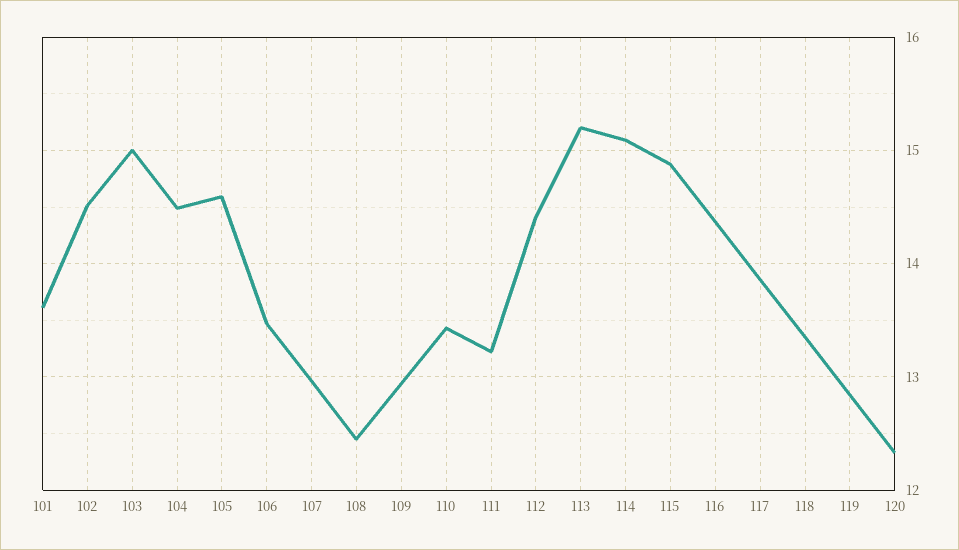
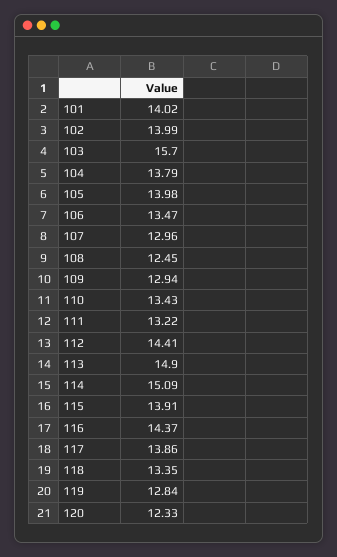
  {
-   "101": 13.6,
+   "101": 14.02,
-   "102": 14.5,
+   "102": 13.99,
-   "103": 15,
+   "103": 15.7,
-   "104": 14.5,
+   "104": 13.79,
-   "105": 14.6,
+   "105": 13.98,
    "106": 13.47,
    "107": 12.96,
    "108": 12.45,
    "109": 12.94,
    "110": 13.43,
    "111": 13.22,
    "112": 14.41,
-   "113": 15.2,
+   "113": 14.9,
    "114": 15.09,
-   "115": 14.9,
+   "115": 13.91,
    "116": 14.37,
    "117": 13.86,
    "118": 13.35,
    "119": 12.84,
    "120": 12.33
  }

